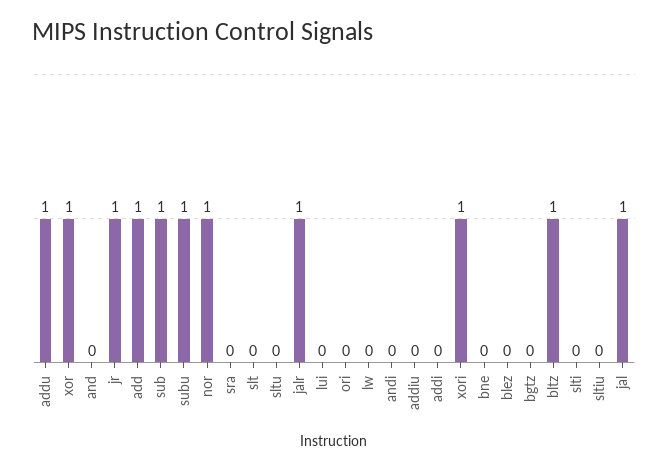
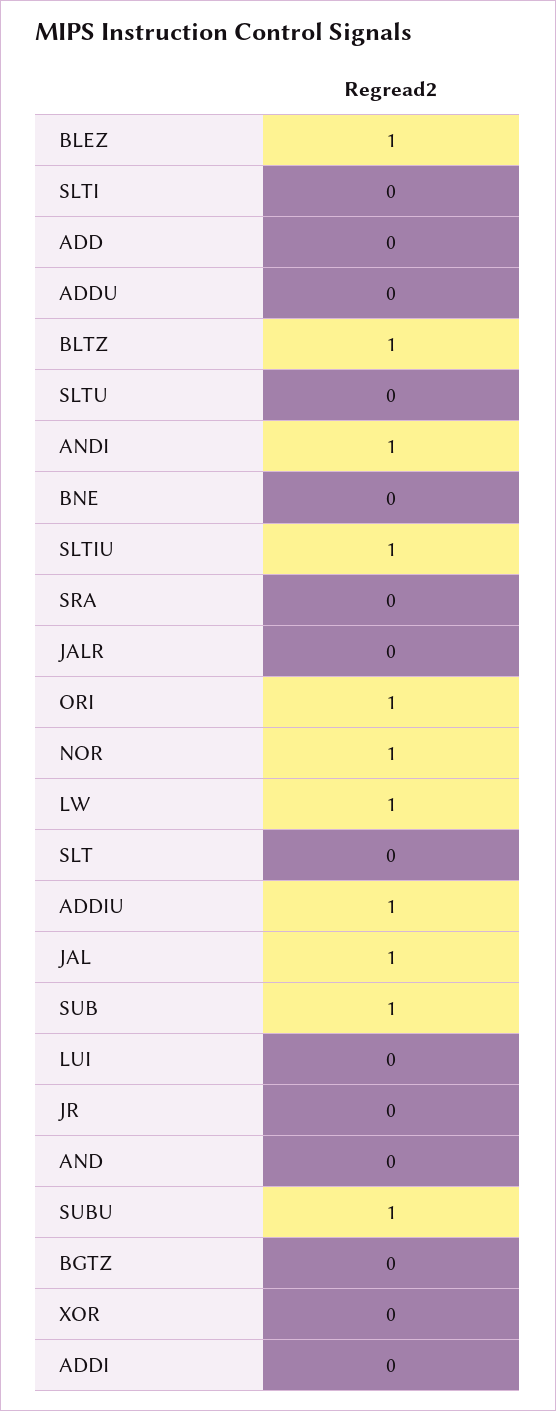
  {
-   "addu": 1,
+   "addu": 0,
-   "xor": 1,
+   "xor": 0,
    "and": 0,
-   "jr": 1,
+   "jr": 0,
-   "add": 1,
+   "add": 0,
    "sub": 1,
    "subu": 1,
    "nor": 1,
    "sra": 0,
    "slt": 0,
    "sltu": 0,
-   "jalr": 1,
+   "jalr": 0,
    "lui": 0,
-   "ori": 0,
+   "ori": 1,
-   "lw": 0,
+   "lw": 1,
-   "andi": 0,
+   "andi": 1,
-   "addiu": 0,
+   "addiu": 1,
    "addi": 0,
-   "xori": 1,
    "bne": 0,
-   "blez": 0,
+   "blez": 1,
    "bgtz": 0,
    "bltz": 1,
    "slti": 0,
-   "sltiu": 0,
+   "sltiu": 1,
    "jal": 1
  }

